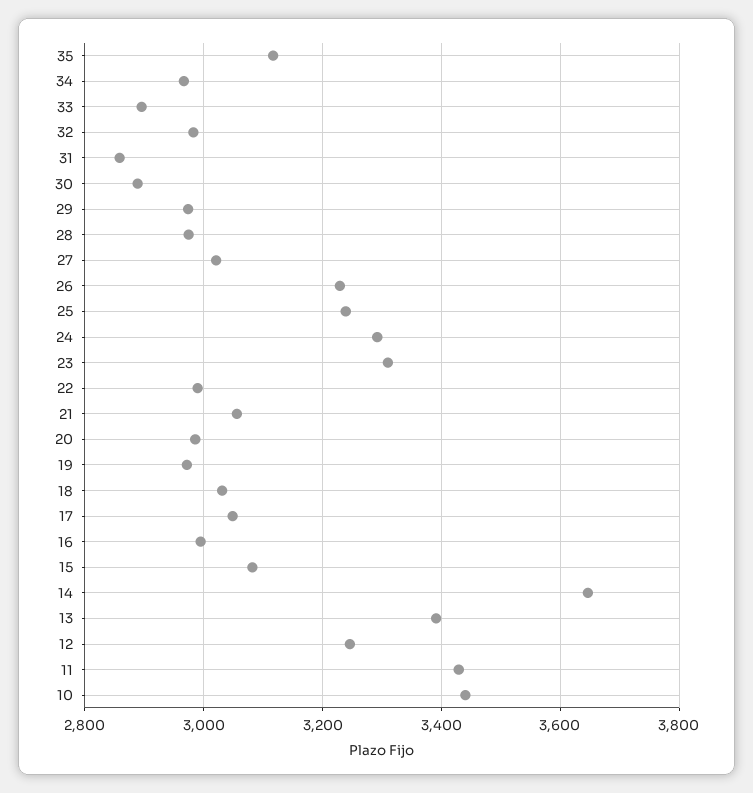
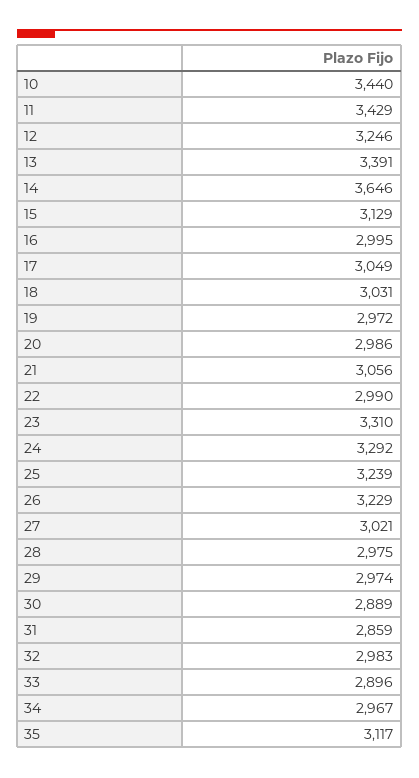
  {
    "35": 3117,
    "34": 2967,
    "33": 2896,
    "32": 2983,
    "31": 2859,
    "30": 2889,
    "29": 2974,
    "28": 2975,
    "27": 3021,
    "26": 3229,
    "25": 3239,
    "24": 3292,
    "23": 3310,
    "22": 2990,
    "21": 3056,
    "20": 2986,
    "19": 2972,
    "18": 3031,
    "17": 3049,
    "16": 2995,
-   "15": 3080,
+   "15": 3129,
    "14": 3646,
    "13": 3391,
    "12": 3246,
    "11": 3429,
    "10": 3440
  }

